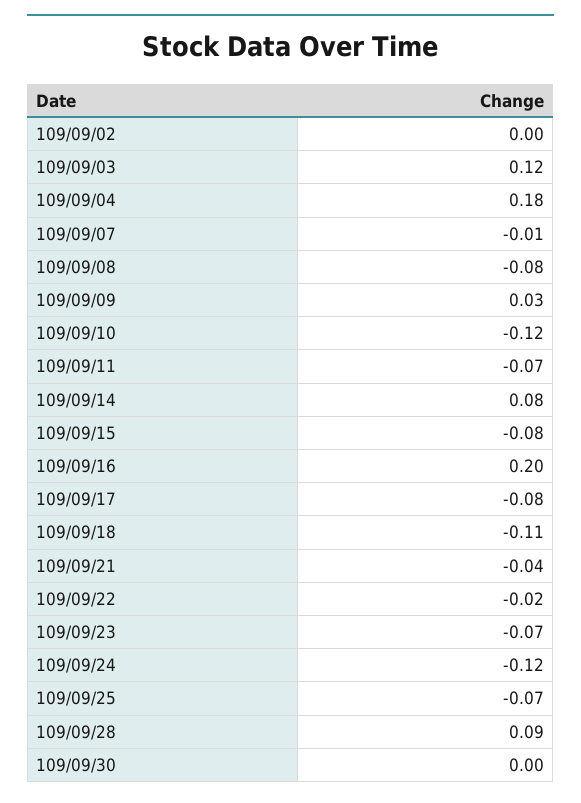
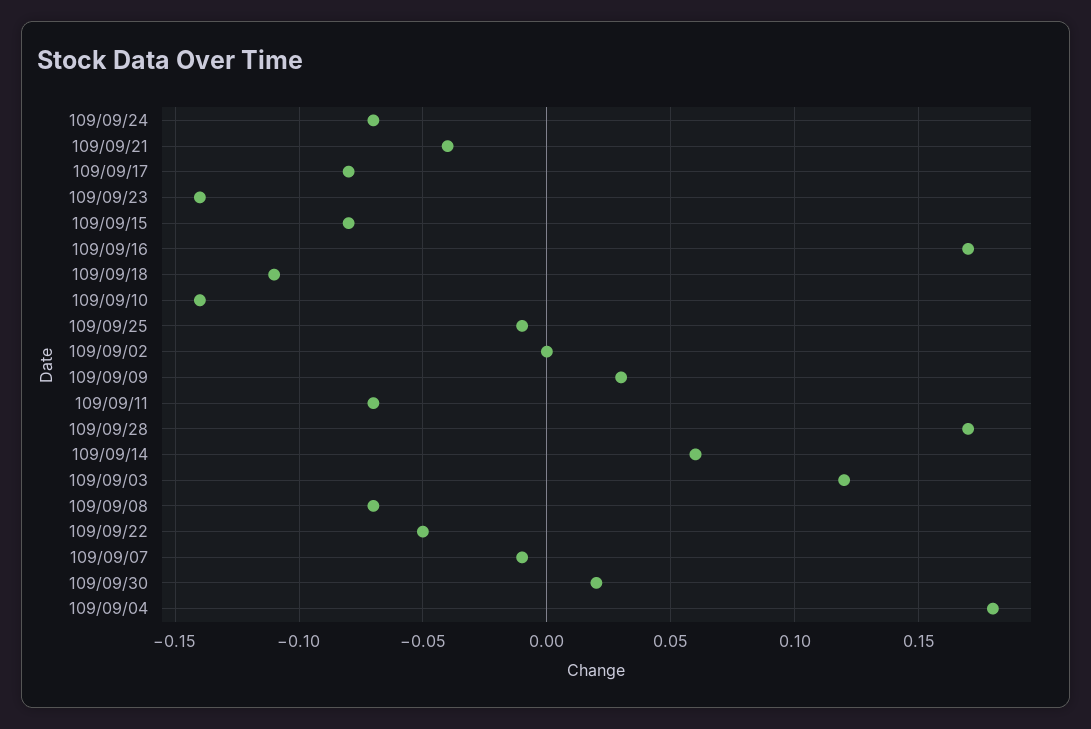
  {
    "109/09/02": 0,
    "109/09/03": 0.12,
    "109/09/04": 0.18,
    "109/09/07": -0.01,
-   "109/09/08": -0.08,
+   "109/09/08": -0.07,
    "109/09/09": 0.03,
-   "109/09/10": -0.12,
+   "109/09/10": -0.14,
    "109/09/11": -0.07,
-   "109/09/14": 0.08,
+   "109/09/14": 0.06,
    "109/09/15": -0.08,
-   "109/09/16": 0.2,
+   "109/09/16": 0.17,
    "109/09/17": -0.08,
    "109/09/18": -0.11,
    "109/09/21": -0.04,
-   "109/09/22": -0.02,
+   "109/09/22": -0.05,
-   "109/09/23": -0.07,
+   "109/09/23": -0.14,
-   "109/09/24": -0.12,
+   "109/09/24": -0.07,
-   "109/09/25": -0.07,
+   "109/09/25": -0.01,
-   "109/09/28": 0.09,
+   "109/09/28": 0.17,
-   "109/09/30": 0
+   "109/09/30": 0.02
  }

